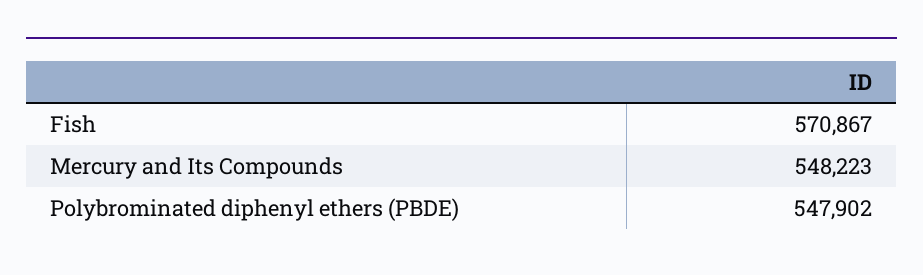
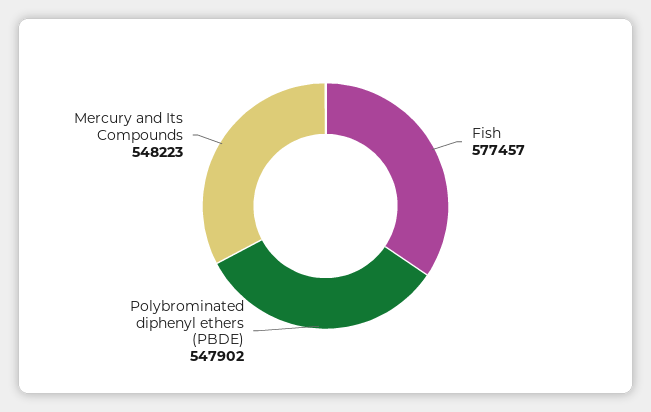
  {
-   "Fish": 570867,
+   "Fish": 577457,
    "Mercury and Its Compounds": 548223,
    "Polybrominated diphenyl ethers (PBDE)": 547902
  }

